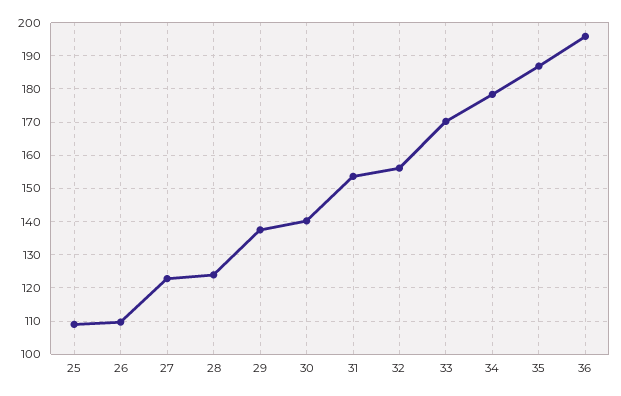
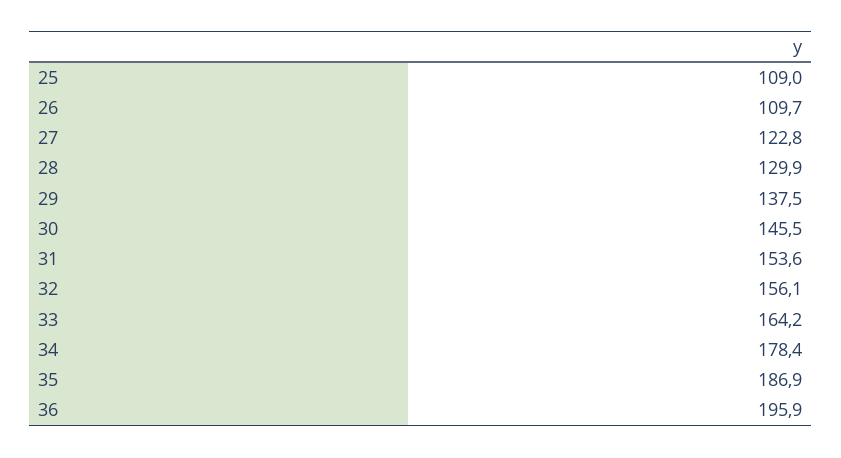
  {
    "25": 109,
    "26": 109.7,
    "27": 122.8,
-   "28": 124,
+   "28": 129.9,
    "29": 137.5,
-   "30": 140,
+   "30": 145.5,
    "31": 153.6,
    "32": 156.1,
-   "33": 170,
+   "33": 164.2,
    "34": 178.4,
    "35": 186.9,
    "36": 195.9
  }

